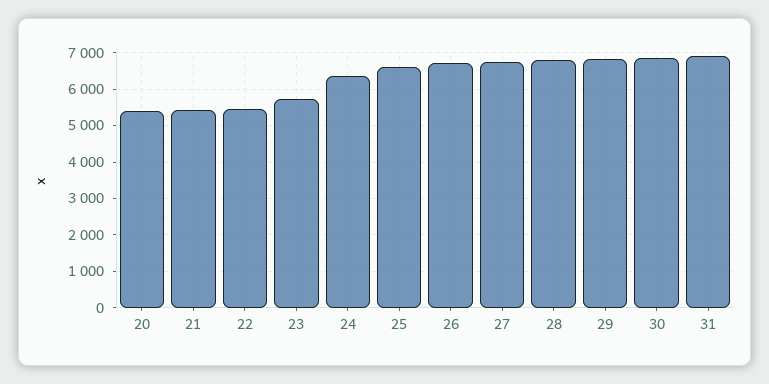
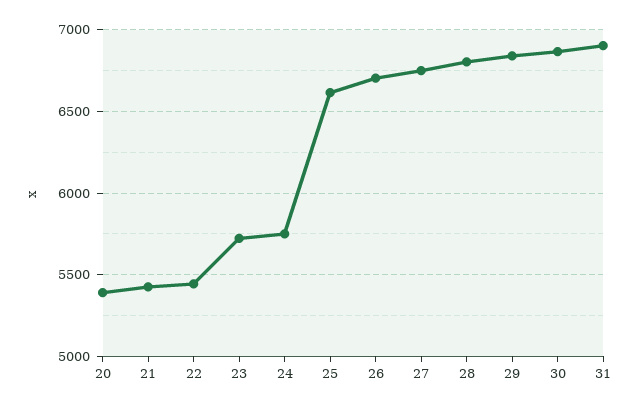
  {
    "20": 5400,
    "21": 5450,
    "22": 5450,
    "23": 5700,
-   "24": 6400,
+   "24": 5750,
    "25": 6600,
    "26": 6700,
    "27": 6750,
    "28": 6800,
    "29": 6850,
    "30": 6850,
    "31": 6900
  }

